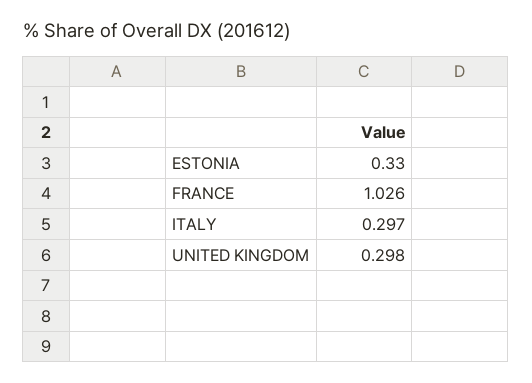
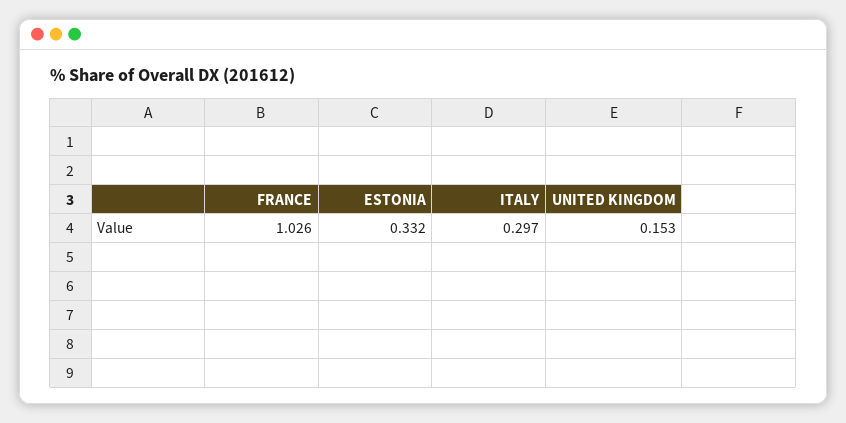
  {
-   "ESTONIA": 0.33,
+   "ESTONIA": 0.332,
    "FRANCE": 1.026,
    "ITALY": 0.297,
-   "UNITED KINGDOM": 0.298
+   "UNITED KINGDOM": 0.153
  }

